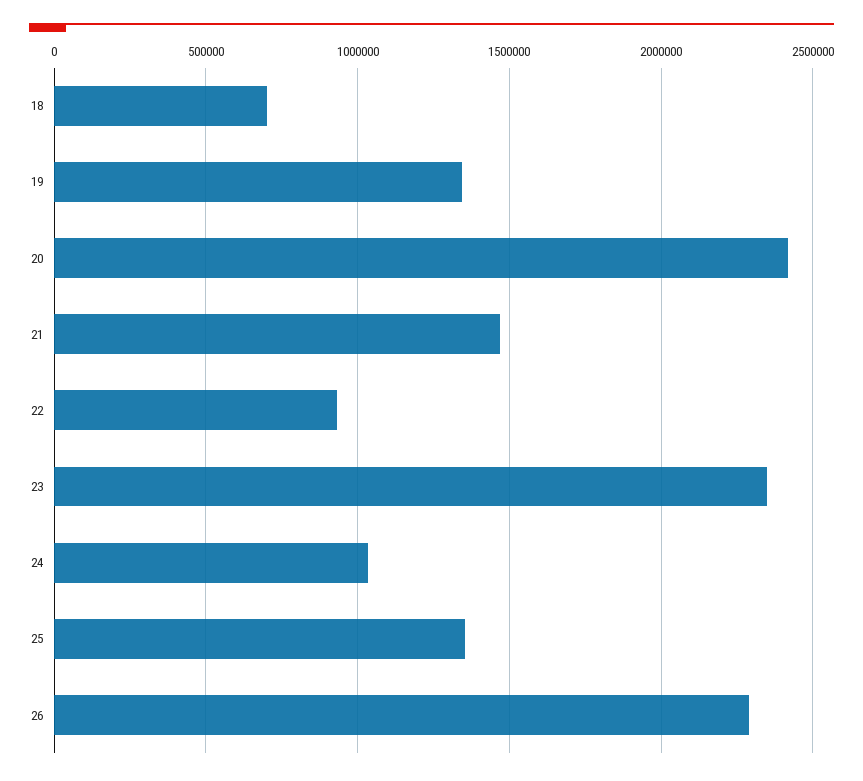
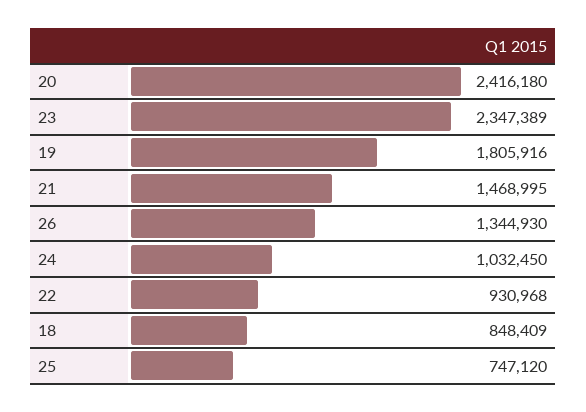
  {
-   "18": 700000,
+   "18": 848409,
-   "19": 1350000,
+   "19": 1805916,
    "20": 2416180,
    "21": 1468995,
    "22": 930968,
    "23": 2347389,
    "24": 1032450,
-   "25": 1350000,
+   "25": 747120,
-   "26": 2300000
+   "26": 1344930
  }

